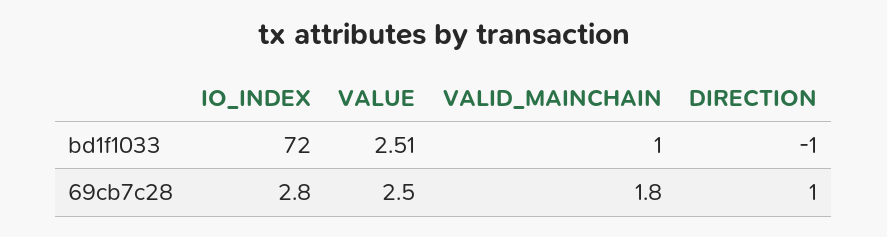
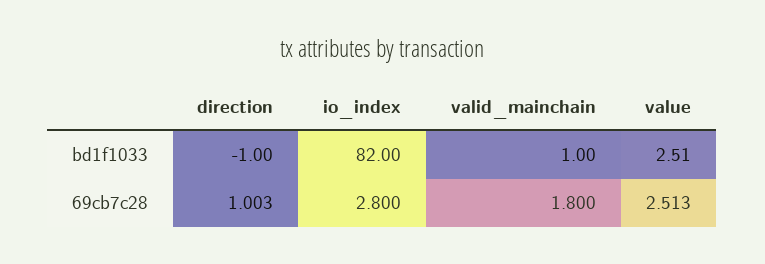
  {
    "IO_INDEX": {
-     "bd1f1033": 72,
+     "bd1f1033": 82,
      "69cb7c28": 2.8
    },
    "VALUE": {
      "bd1f1033": 2.51,
-     "69cb7c28": 2.5
+     "69cb7c28": 2.513
    },
    "VALID_MAINCHAIN": {
      "bd1f1033": 1,
      "69cb7c28": 1.8
    },
    "DIRECTION": {
      "bd1f1033": -1,
-     "69cb7c28": 1
+     "69cb7c28": 1.003
    }
  }

